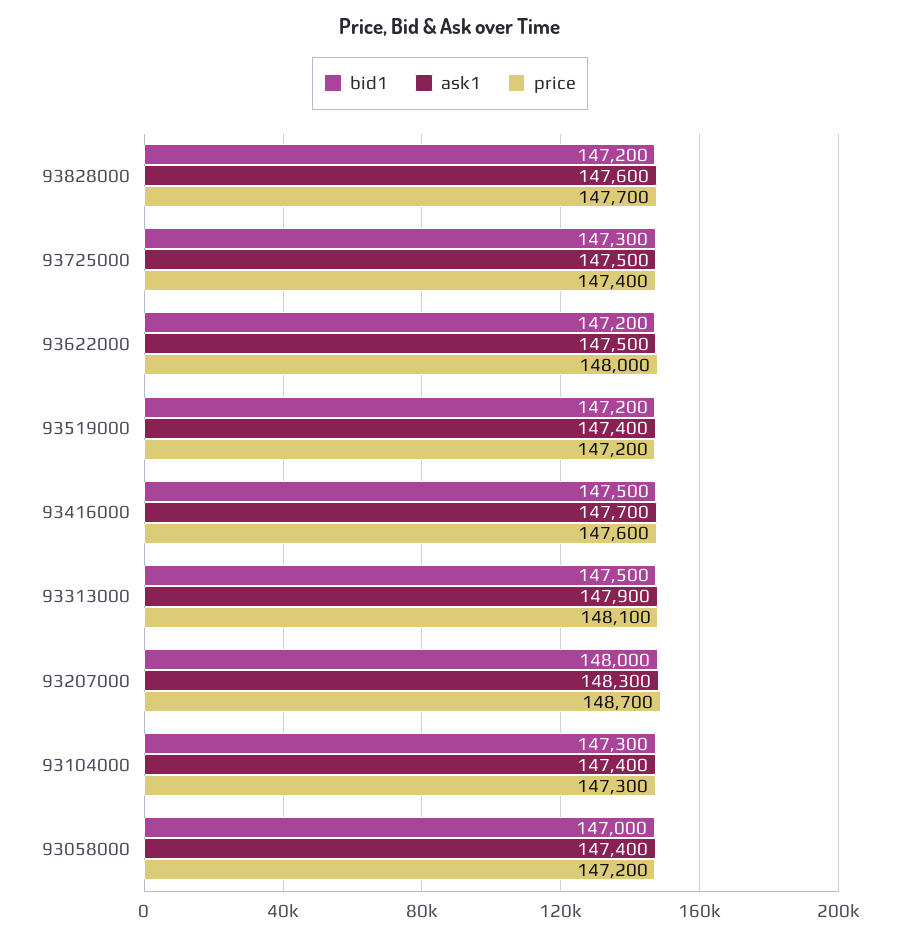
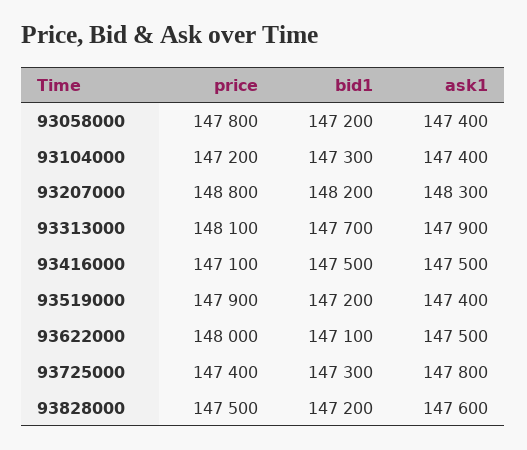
  {
    "bid1": {
      "93828000": 147200,
      "93725000": 147300,
-     "93622000": 147200,
+     "93622000": 147100,
      "93519000": 147200,
      "93416000": 147500,
-     "93313000": 147500,
+     "93313000": 147700,
-     "93207000": 148000,
+     "93207000": 148200,
      "93104000": 147300,
-     "93058000": 147000
+     "93058000": 147200
    },
    "ask1": {
      "93828000": 147600,
-     "93725000": 147500,
+     "93725000": 147800,
      "93622000": 147500,
      "93519000": 147400,
-     "93416000": 147700,
+     "93416000": 147500,
      "93313000": 147900,
      "93207000": 148300,
      "93104000": 147400,
      "93058000": 147400
    },
    "price": {
-     "93828000": 147700,
+     "93828000": 147500,
      "93725000": 147400,
      "93622000": 148000,
-     "93519000": 147200,
+     "93519000": 147900,
-     "93416000": 147600,
+     "93416000": 147100,
      "93313000": 148100,
-     "93207000": 148700,
+     "93207000": 148800,
-     "93104000": 147300,
+     "93104000": 147200,
-     "93058000": 147200
+     "93058000": 147800
    }
  }

